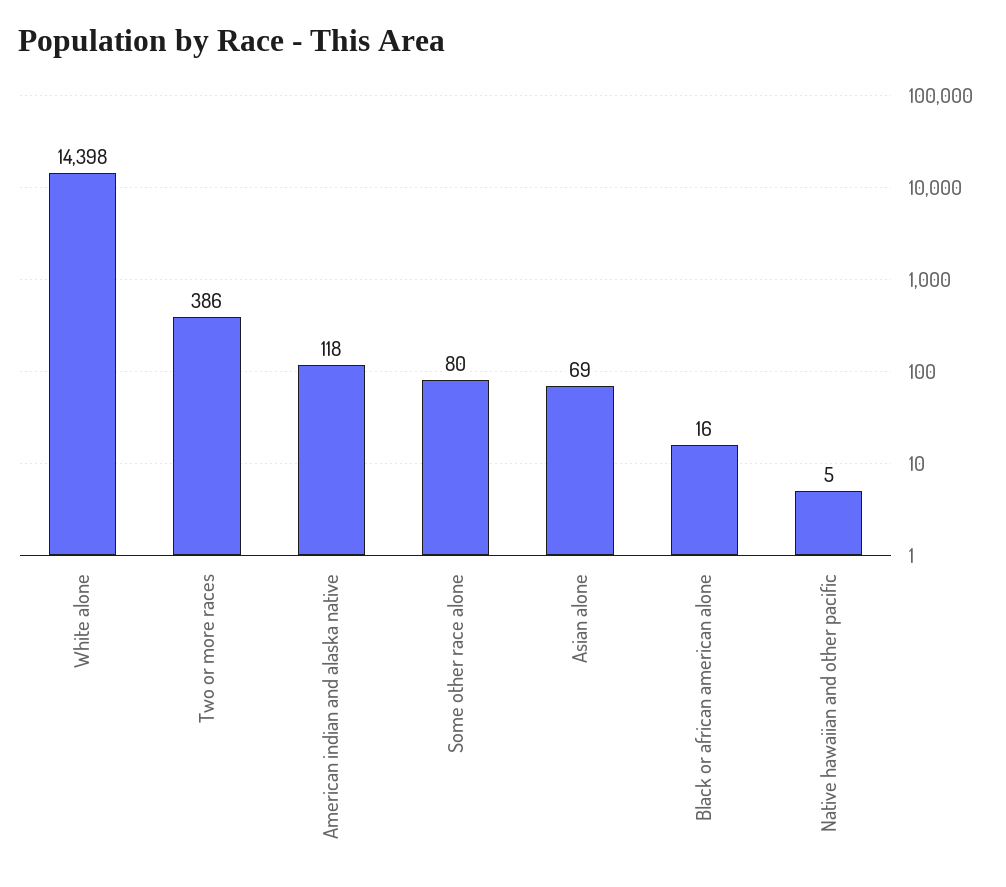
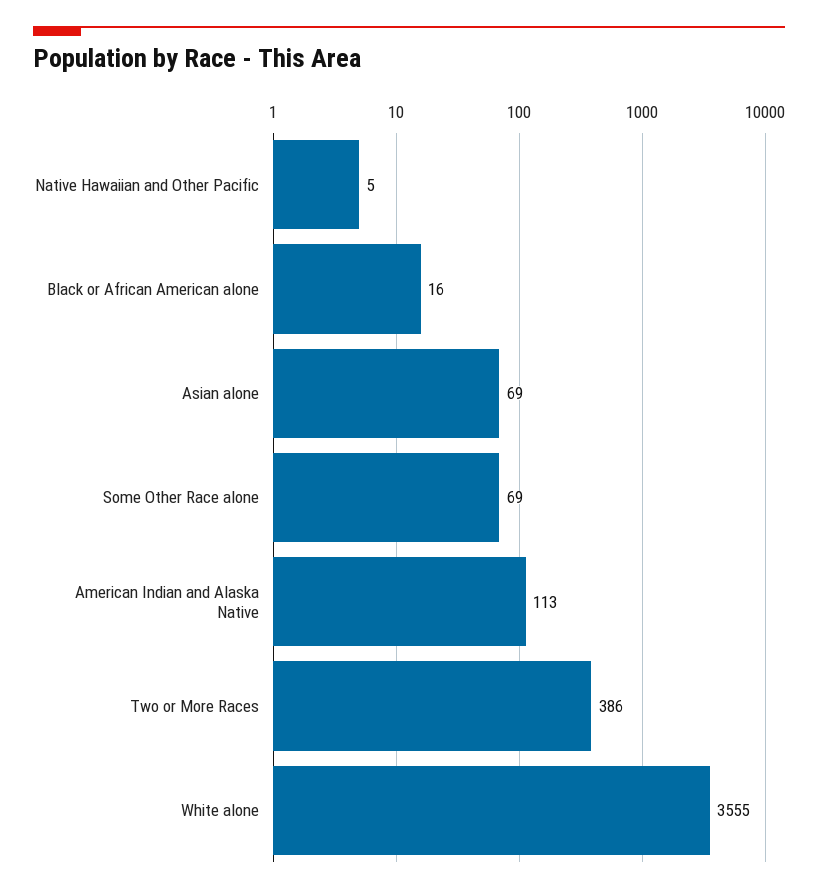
  {
-   "White alone": 14398,
+   "White alone": 3555,
    "Two or more races": 386,
-   "American indian and alaska native": 118,
+   "American indian and alaska native": 113,
-   "Some other race alone": 80,
+   "Some other race alone": 69,
    "Asian alone": 69,
    "Black or african american alone": 16,
    "Native hawaiian and other pacific": 5
  }

